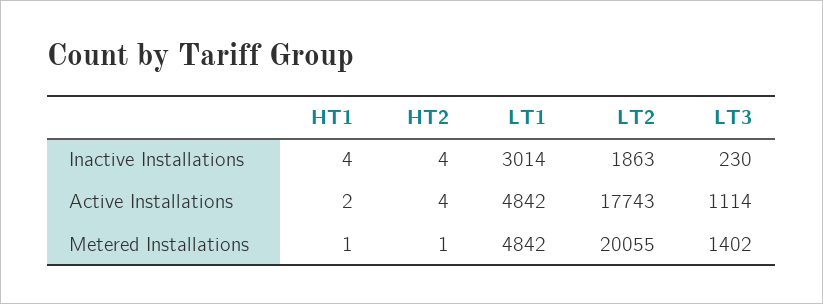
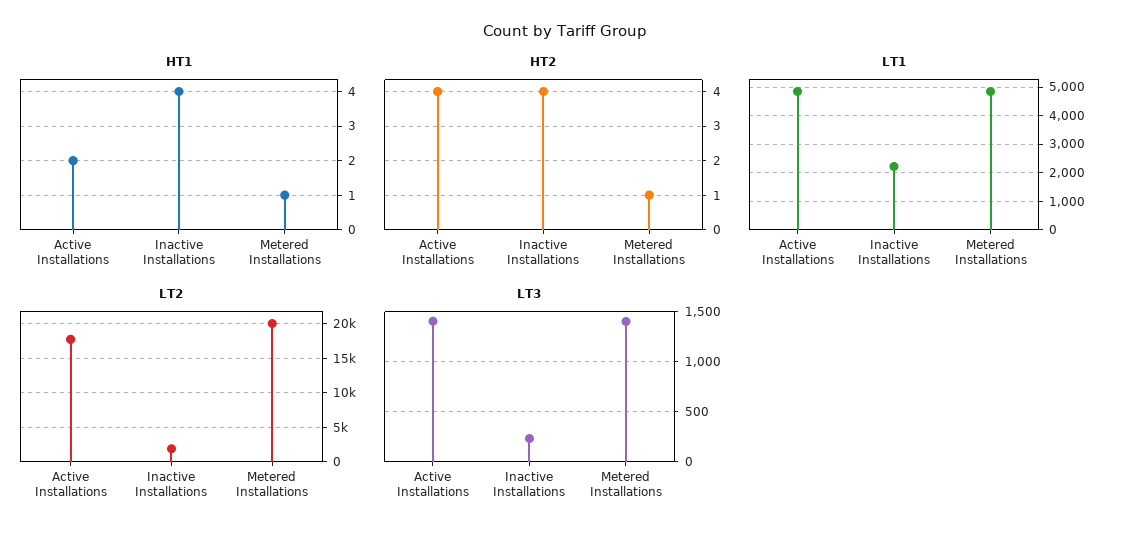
  {
    "HT1": {
      "Inactive Installations": 4,
      "Active Installations": 2,
      "Metered Installations": 1
    },
    "HT2": {
      "Inactive Installations": 4,
      "Active Installations": 4,
      "Metered Installations": 1
    },
    "LT1": {
-     "Inactive Installations": 3014,
+     "Inactive Installations": 2250,
      "Active Installations": 4842,
      "Metered Installations": 4842
    },
    "LT2": {
      "Inactive Installations": 1863,
      "Active Installations": 17743,
      "Metered Installations": 20055
    },
    "LT3": {
      "Inactive Installations": 230,
-     "Active Installations": 1114,
+     "Active Installations": 1400,
      "Metered Installations": 1402
    }
  }

